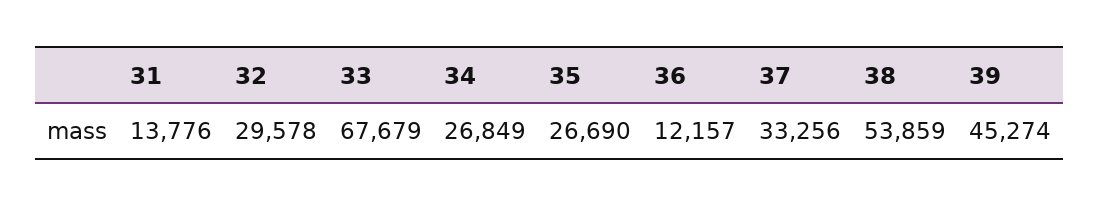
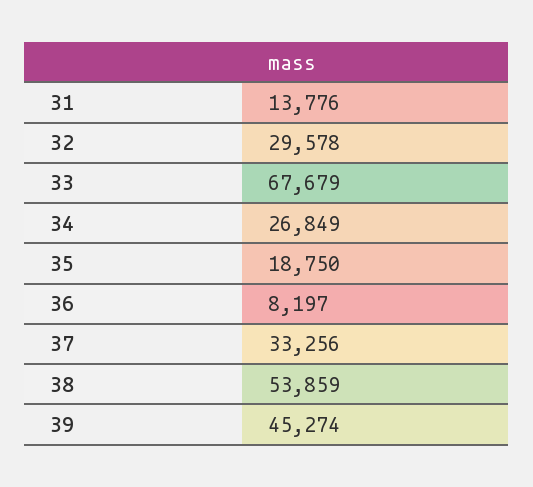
  {
    "31": 13776,
    "32": 29578,
    "33": 67679,
    "34": 26849,
-   "35": 26690,
+   "35": 18750,
-   "36": 12157,
+   "36": 8197,
    "37": 33256,
    "38": 53859,
    "39": 45274
  }

